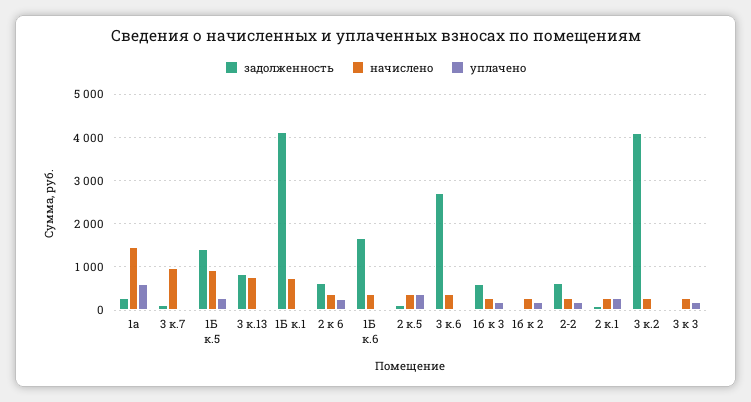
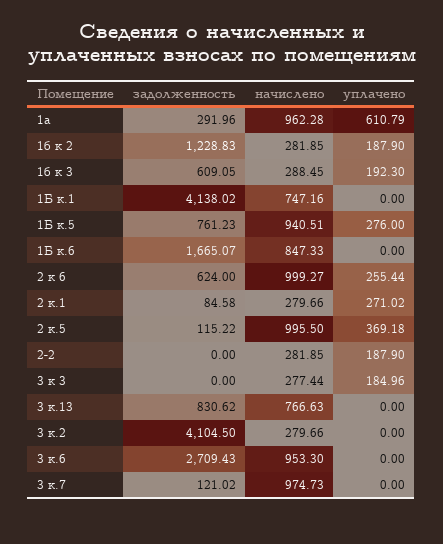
  {
    "задолженность": {
      "1а": 291.96,
      "3 к.7": 121.02,
-     "1Б к.5": 1400,
+     "1Б к.5": 761.23,
      "3 к.13": 830.62,
      "1Б к.1": 4138.02,
      "2 к 6": 624,
      "1Б к.6": 1665.07,
      "2 к.5": 115.22,
      "3 к.6": 2709.43,
      "1б к 3": 609.05,
-     "1б к 2": 0,
+     "1б к 2": 1228.83,
-     "2-2": 600,
+     "2-2": 0,
      "2 к.1": 84.58,
      "3 к.2": 4104.5,
      "3 к 3": 0
    },
    "начислено": {
-     "1а": 1400,
+     "1а": 962.28,
      "3 к.7": 974.73,
      "1Б к.5": 940.51,
      "3 к.13": 766.63,
      "1Б к.1": 747.16,
-     "2 к 6": 400,
+     "2 к 6": 999.27,
-     "1Б к.6": 400,
+     "1Б к.6": 847.33,
-     "2 к.5": 400,
+     "2 к.5": 995.5,
-     "3 к.6": 400,
+     "3 к.6": 953.3,
      "1б к 3": 288.45,
      "1б к 2": 281.85,
      "2-2": 281.85,
      "2 к.1": 279.66,
      "3 к.2": 279.66,
      "3 к 3": 277.44
    },
    "уплачено": {
      "1а": 610.79,
      "3 к.7": 0,
      "1Б к.5": 276,
      "3 к.13": 0,
      "1Б к.1": 0,
      "2 к 6": 255.44,
      "1Б к.6": 0,
      "2 к.5": 369.18,
      "3 к.6": 0,
      "1б к 3": 192.3,
      "1б к 2": 187.9,
      "2-2": 187.9,
      "2 к.1": 271.02,
      "3 к.2": 0,
      "3 к 3": 184.96
    }
  }

